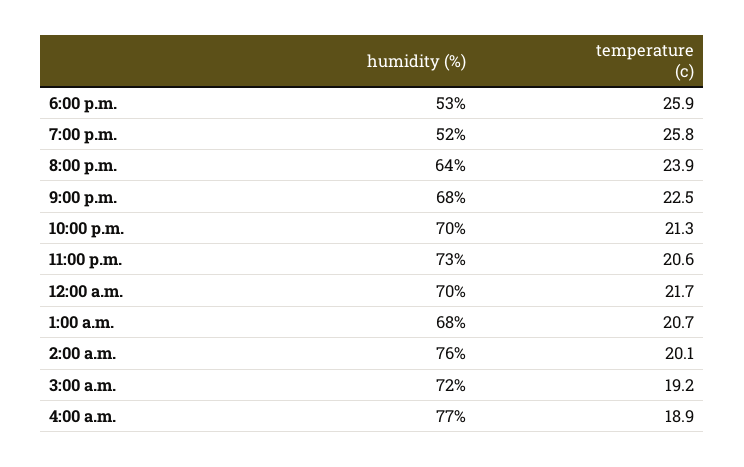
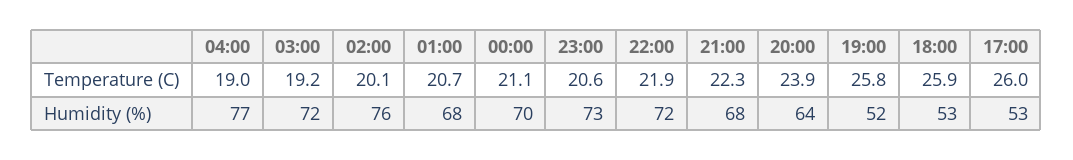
  {
    "humidity (%)": {
      "6:00 p.m.": 53,
      "7:00 p.m.": 52,
      "8:00 p.m.": 64,
      "9:00 p.m.": 68,
-     "10:00 p.m.": 70,
+     "10:00 p.m.": 72,
      "11:00 p.m.": 73,
      "12:00 a.m.": 70,
      "1:00 a.m.": 68,
      "2:00 a.m.": 76,
      "3:00 a.m.": 72,
-     "4:00 a.m.": 77
+     "4:00 a.m.": 77,
+     "17:00": 53
    },
    "temperature (c)": {
      "6:00 p.m.": 25.9,
      "7:00 p.m.": 25.8,
      "8:00 p.m.": 23.9,
-     "9:00 p.m.": 22.5,
+     "9:00 p.m.": 22.3,
-     "10:00 p.m.": 21.3,
+     "10:00 p.m.": 21.9,
      "11:00 p.m.": 20.6,
-     "12:00 a.m.": 21.7,
+     "12:00 a.m.": 21.1,
      "1:00 a.m.": 20.7,
      "2:00 a.m.": 20.1,
      "3:00 a.m.": 19.2,
-     "4:00 a.m.": 18.9
+     "4:00 a.m.": 19,
+     "17:00": 26
    }
  }

